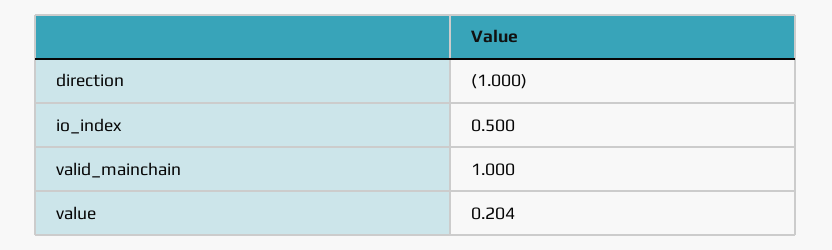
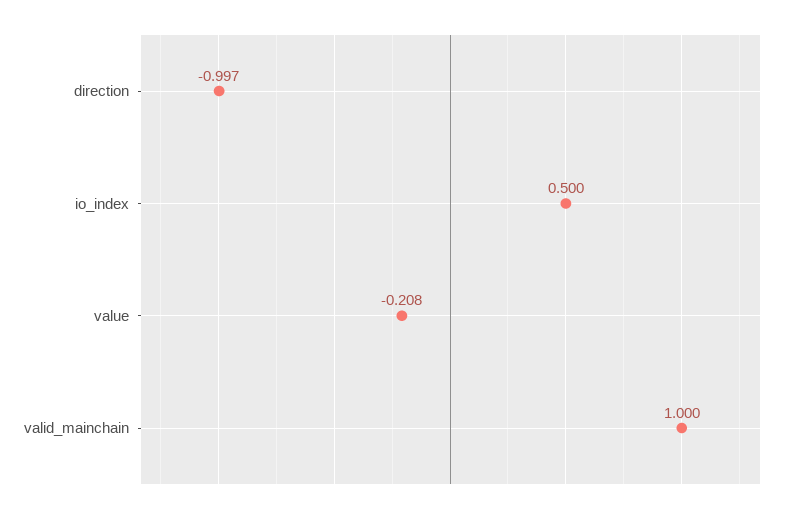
  {
-   "direction": -1,
+   "direction": -0.997,
    "io_index": 0.5,
    "valid_mainchain": 1,
-   "value": 0.204
+   "value": -0.208
  }

